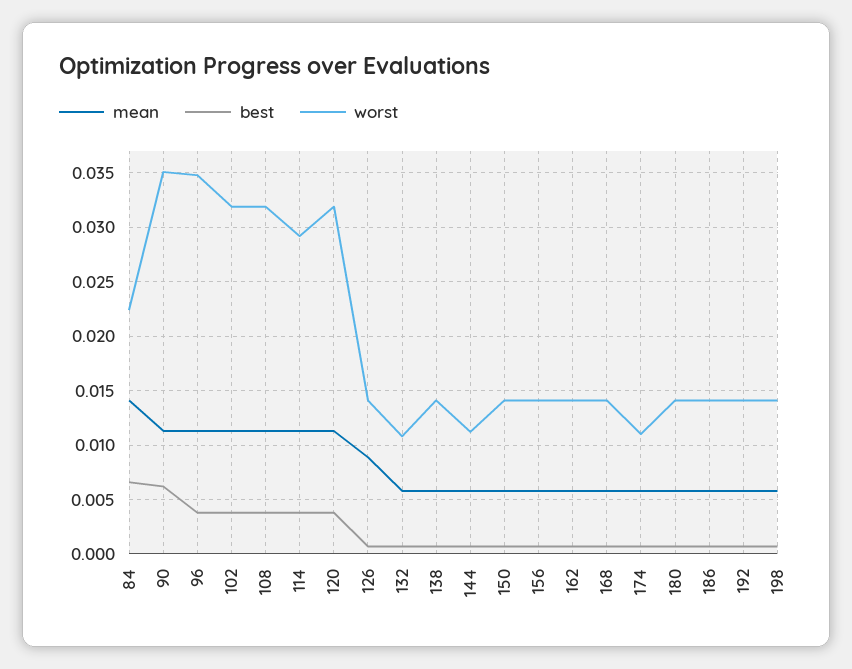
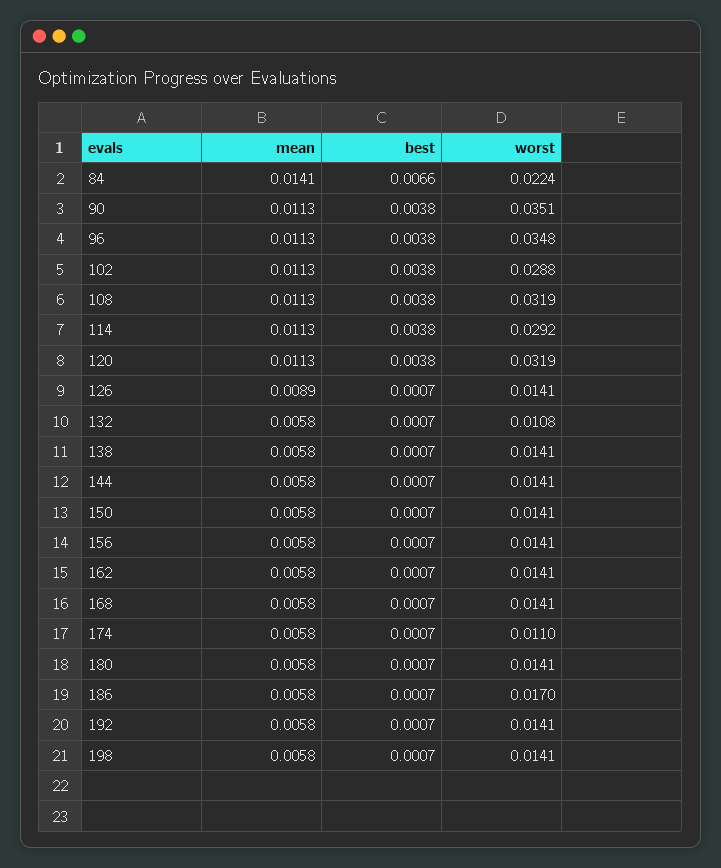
  {
    "mean": {
      "84": 0.0141,
      "90": 0.0113,
      "96": 0.0113,
      "102": 0.0113,
      "108": 0.0113,
      "114": 0.0113,
      "120": 0.0113,
      "126": 0.0089,
      "132": 0.0058,
      "138": 0.0058,
      "144": 0.0058,
      "150": 0.0058,
      "156": 0.0058,
      "162": 0.0058,
      "168": 0.0058,
      "174": 0.0058,
      "180": 0.0058,
      "186": 0.0058,
      "192": 0.0058,
      "198": 0.0058
    },
    "best": {
      "84": 0.0066,
-     "90": 0.006,
+     "90": 0.0038,
      "96": 0.0038,
      "102": 0.0038,
      "108": 0.0038,
      "114": 0.0038,
      "120": 0.0038,
      "126": 0.0007,
      "132": 0.0007,
      "138": 0.0007,
      "144": 0.0007,
      "150": 0.0007,
      "156": 0.0007,
      "162": 0.0007,
      "168": 0.0007,
      "174": 0.0007,
      "180": 0.0007,
      "186": 0.0007,
      "192": 0.0007,
      "198": 0.0007
    },
    "worst": {
      "84": 0.0224,
      "90": 0.0351,
      "96": 0.0348,
-     "102": 0.032,
+     "102": 0.0288,
      "108": 0.0319,
      "114": 0.0292,
      "120": 0.0319,
      "126": 0.0141,
      "132": 0.0108,
      "138": 0.0141,
-     "144": 0.011,
+     "144": 0.0141,
      "150": 0.0141,
      "156": 0.0141,
      "162": 0.0141,
      "168": 0.0141,
      "174": 0.011,
      "180": 0.0141,
-     "186": 0.014,
+     "186": 0.017,
      "192": 0.0141,
      "198": 0.0141
    }
  }

